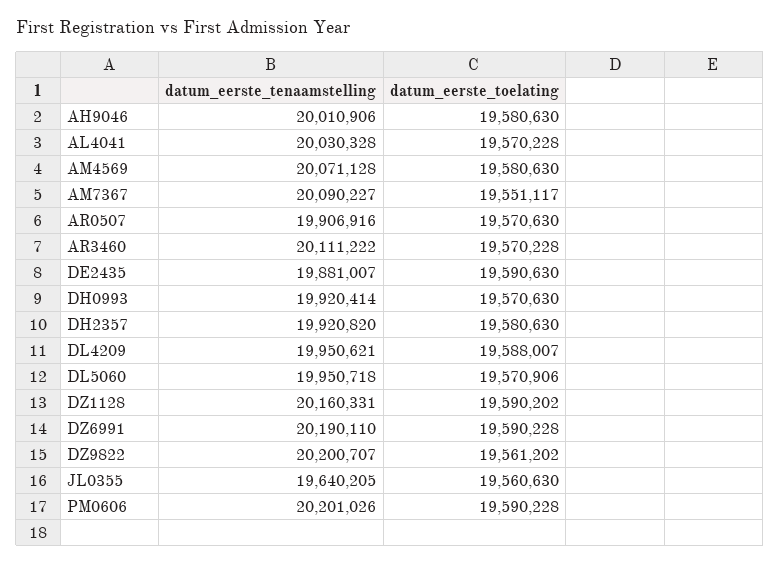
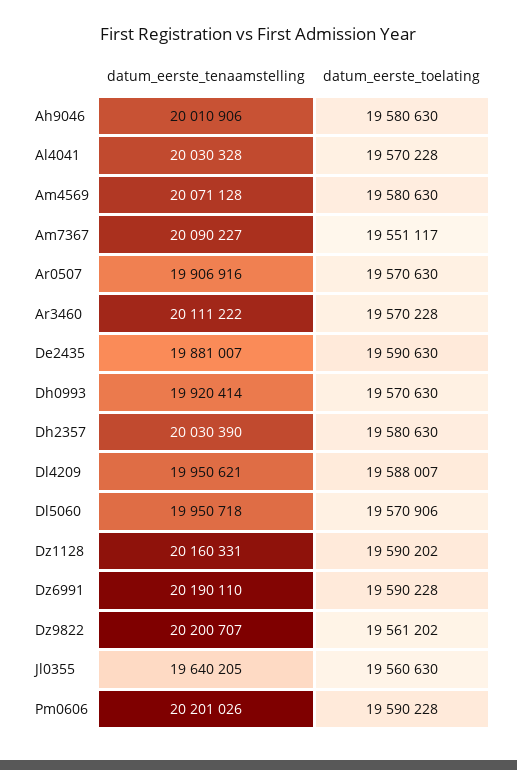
  {
    "datum_eerste_tenaamstelling": {
      "AH9046": 20010906,
      "AL4041": 20030328,
      "AM4569": 20071128,
      "AM7367": 20090227,
      "AR0507": 19906916,
      "AR3460": 20111222,
      "DE2435": 19881007,
      "DH0993": 19920414,
-     "DH2357": 19920820,
+     "DH2357": 20030390,
      "DL4209": 19950621,
      "DL5060": 19950718,
      "DZ1128": 20160331,
      "DZ6991": 20190110,
      "DZ9822": 20200707,
      "JL0355": 19640205,
      "PM0606": 20201026
    },
    "datum_eerste_toelating": {
      "AH9046": 19580630,
      "AL4041": 19570228,
      "AM4569": 19580630,
      "AM7367": 19551117,
      "AR0507": 19570630,
      "AR3460": 19570228,
      "DE2435": 19590630,
      "DH0993": 19570630,
      "DH2357": 19580630,
      "DL4209": 19588007,
      "DL5060": 19570906,
      "DZ1128": 19590202,
      "DZ6991": 19590228,
      "DZ9822": 19561202,
      "JL0355": 19560630,
      "PM0606": 19590228
    }
  }

